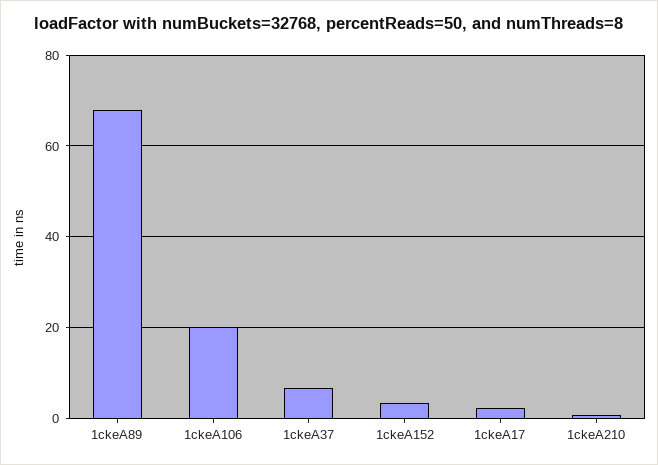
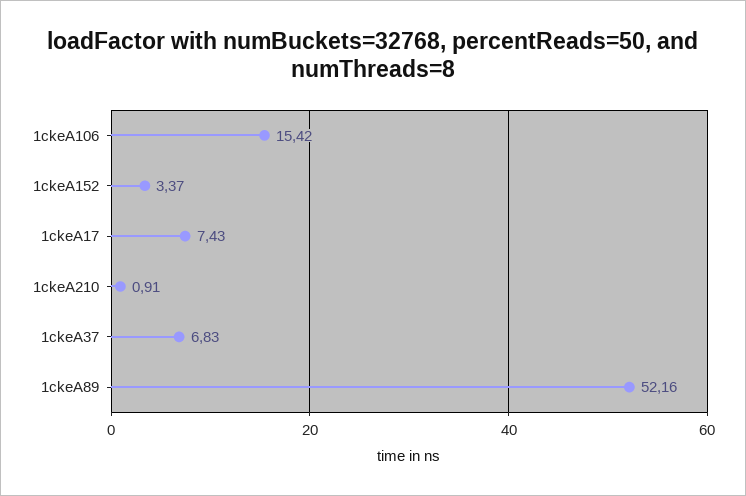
  {
-   "1ckeA89": 68,
+   "1ckeA89": 52.16,
-   "1ckeA106": 20,
+   "1ckeA106": 15.42,
    "1ckeA37": 6.83,
    "1ckeA152": 3.37,
-   "1ckeA17": 2,
+   "1ckeA17": 7.43,
    "1ckeA210": 0.91
  }

